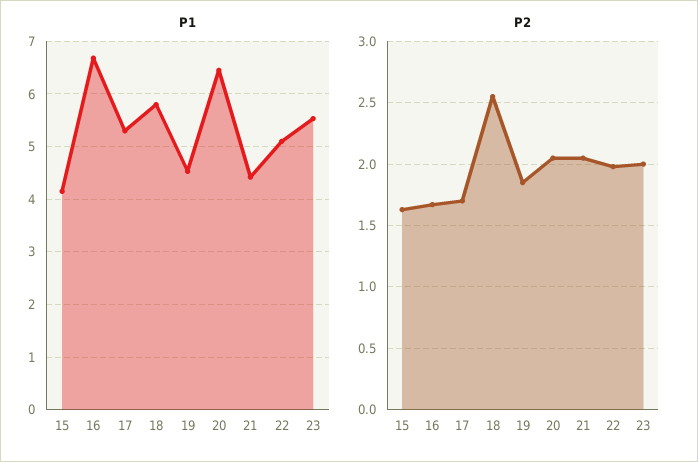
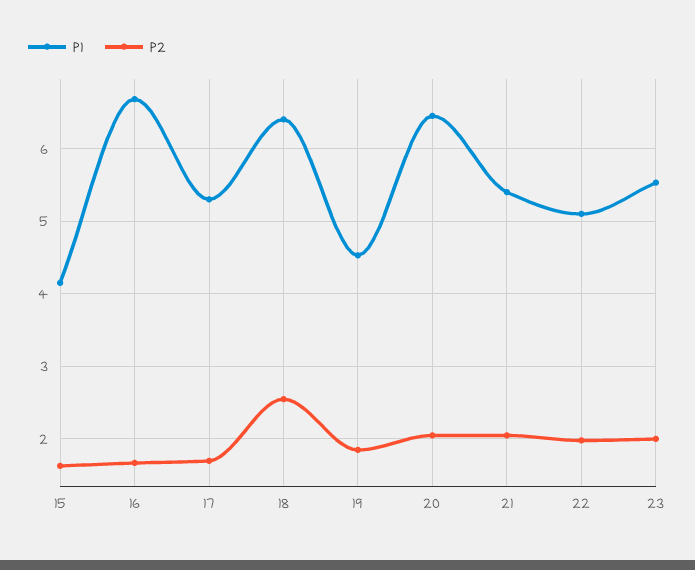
  {
    "P1": {
      "15": 4.2,
      "16": 6.7,
      "17": 5.3,
-     "18": 5.8,
+     "18": 6.4,
      "19": 4.5,
      "20": 6.5,
-     "21": 4.4,
+     "21": 5.4,
      "22": 5.1,
      "23": 5.5
    },
    "P2": {
      "15": 1.65,
      "16": 1.65,
      "17": 1.7,
      "18": 2.55,
      "19": 1.85,
      "20": 2.05,
      "21": 2.05,
      "22": 2,
      "23": 2
    }
  }

